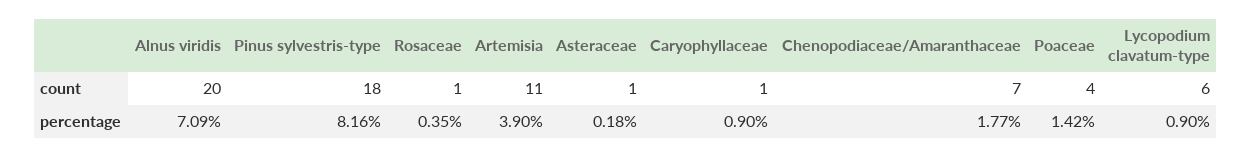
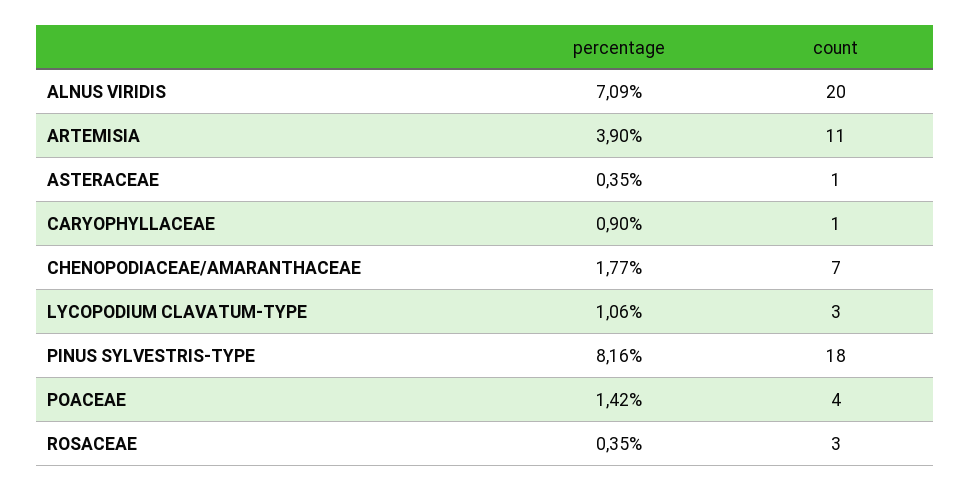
  {
    "Alnus viridis": {
      "count": 20,
      "percentage": 7.09
    },
    "Pinus sylvestris-type": {
      "count": 18,
      "percentage": 8.16
    },
    "Rosaceae": {
-     "count": 1,
+     "count": 3,
      "percentage": 0.35
    },
    "Artemisia": {
      "count": 11,
      "percentage": 3.9
    },
    "Asteraceae": {
      "count": 1,
-     "percentage": 0.18
+     "percentage": 0.35
    },
    "Caryophyllaceae": {
      "count": 1,
      "percentage": 0.9
    },
    "Chenopodiaceae/Amaranthaceae": {
      "count": 7,
      "percentage": 1.77
    },
    "Poaceae": {
      "count": 4,
      "percentage": 1.42
    },
    "Lycopodium clavatum-type": {
-     "count": 6,
+     "count": 3,
-     "percentage": 0.9
+     "percentage": 1.06
    }
  }

